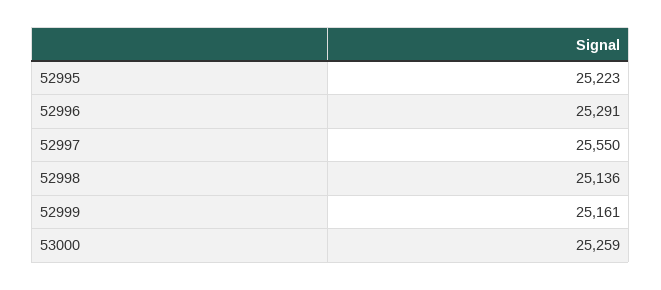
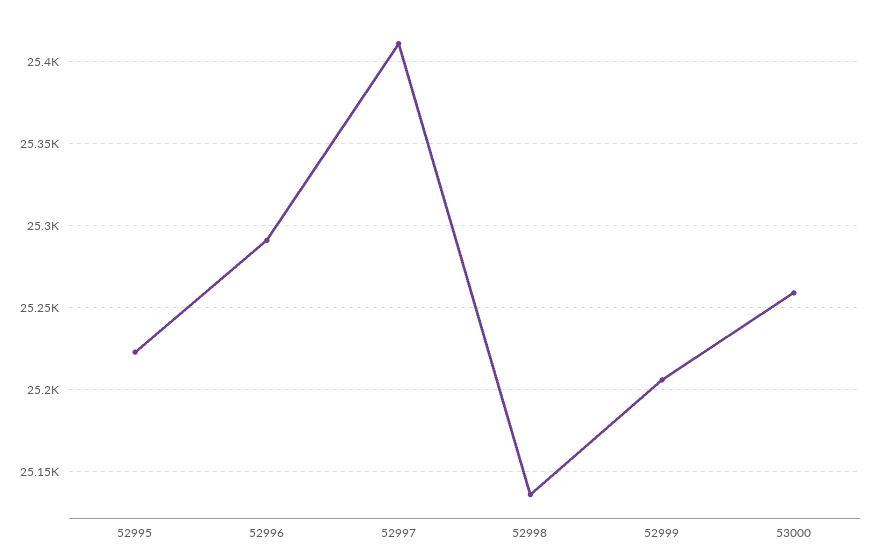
  {
    "52995": 25223,
    "52996": 25291,
-   "52997": 25550,
+   "52997": 25410,
    "52998": 25136,
-   "52999": 25161,
+   "52999": 25205,
    "53000": 25259
  }

